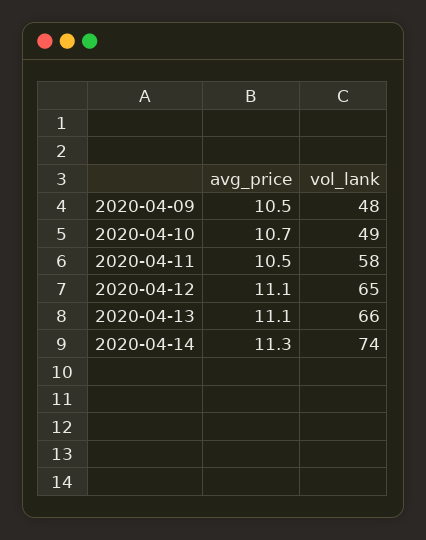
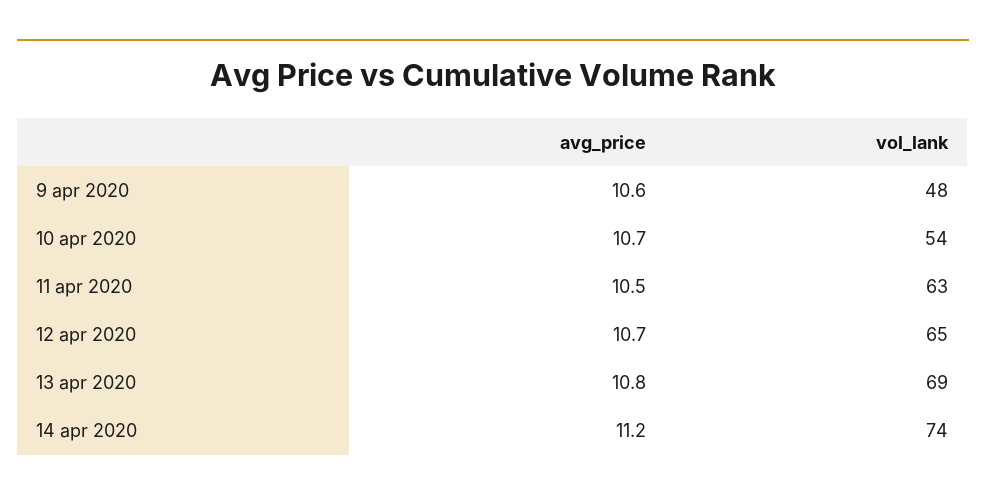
  {
    "avg_price": {
-     "2020-04-09": 10.5,
+     "2020-04-09": 10.6,
      "2020-04-10": 10.7,
      "2020-04-11": 10.5,
-     "2020-04-12": 11.1,
+     "2020-04-12": 10.7,
-     "2020-04-13": 11.1,
+     "2020-04-13": 10.8,
-     "2020-04-14": 11.3
+     "2020-04-14": 11.2
    },
    "vol_lank": {
      "2020-04-09": 48,
-     "2020-04-10": 49,
+     "2020-04-10": 54,
-     "2020-04-11": 58,
+     "2020-04-11": 63,
      "2020-04-12": 65,
-     "2020-04-13": 66,
+     "2020-04-13": 69,
      "2020-04-14": 74
    }
  }

